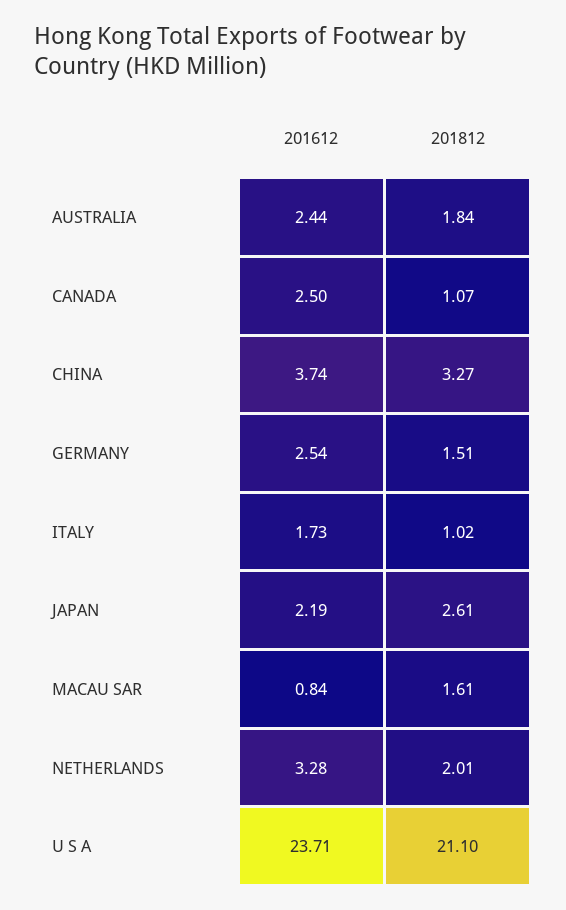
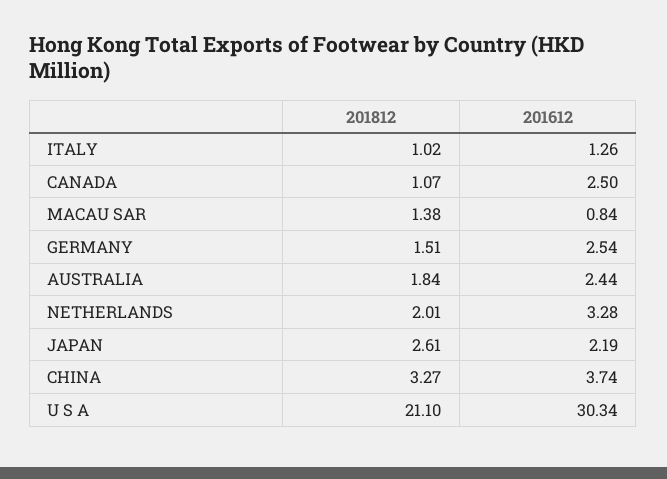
  {
    "201612": {
      "AUSTRALIA": 2.44,
      "CANADA": 2.5,
      "CHINA": 3.74,
      "GERMANY": 2.54,
-     "ITALY": 1.73,
+     "ITALY": 1.26,
      "JAPAN": 2.19,
      "MACAU SAR": 0.84,
      "NETHERLANDS": 3.28,
-     "U S A": 23.71
+     "U S A": 30.34
    },
    "201812": {
      "AUSTRALIA": 1.84,
      "CANADA": 1.07,
      "CHINA": 3.27,
      "GERMANY": 1.51,
      "ITALY": 1.02,
      "JAPAN": 2.61,
-     "MACAU SAR": 1.61,
+     "MACAU SAR": 1.38,
      "NETHERLANDS": 2.01,
      "U S A": 21.1
    }
  }

